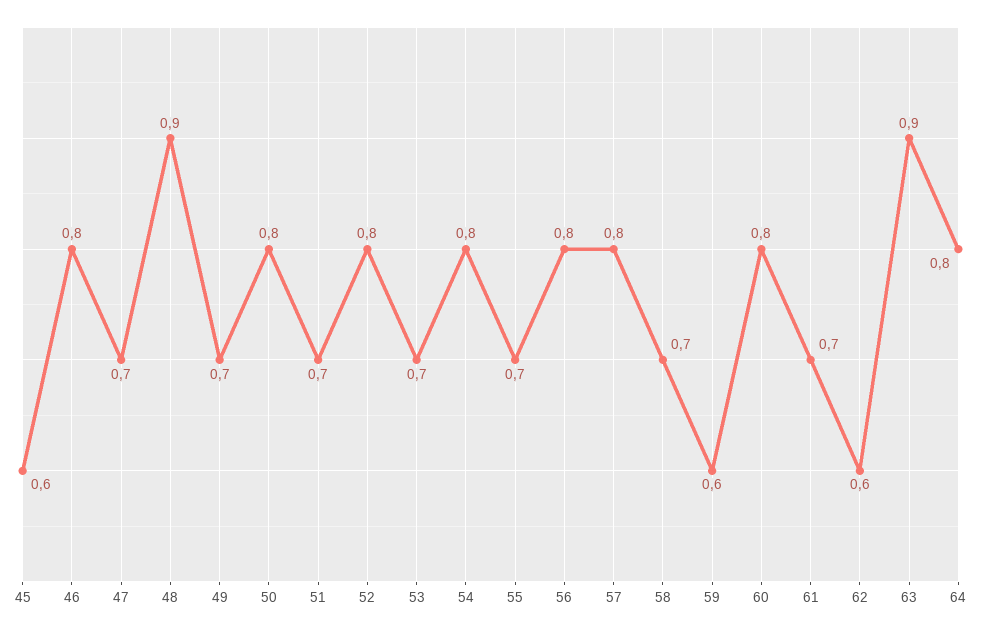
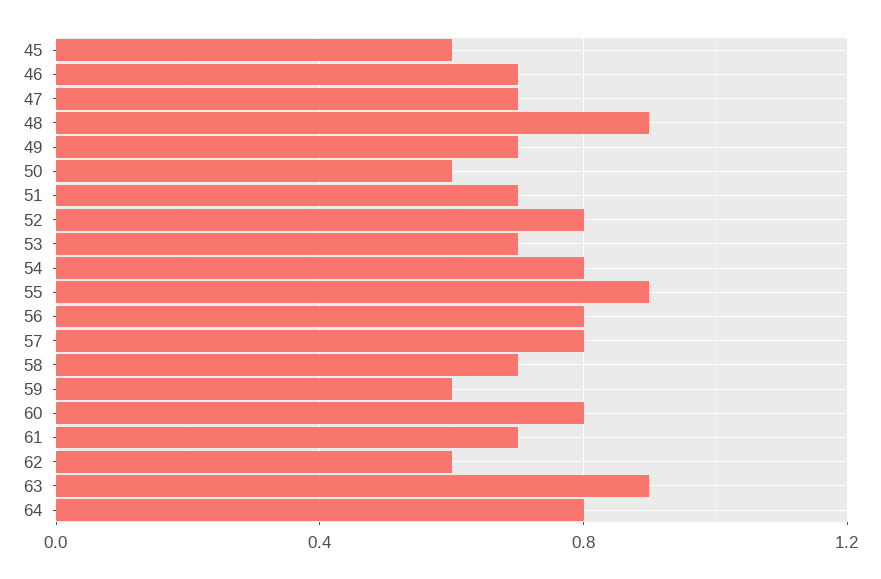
  {
    "45": 0.6,
-   "46": 0.8,
+   "46": 0.7,
    "47": 0.7,
    "48": 0.9,
    "49": 0.7,
-   "50": 0.8,
+   "50": 0.6,
    "51": 0.7,
    "52": 0.8,
    "53": 0.7,
    "54": 0.8,
-   "55": 0.7,
+   "55": 0.9,
    "56": 0.8,
    "57": 0.8,
    "58": 0.7,
    "59": 0.6,
    "60": 0.8,
    "61": 0.7,
    "62": 0.6,
    "63": 0.9,
    "64": 0.8
  }

